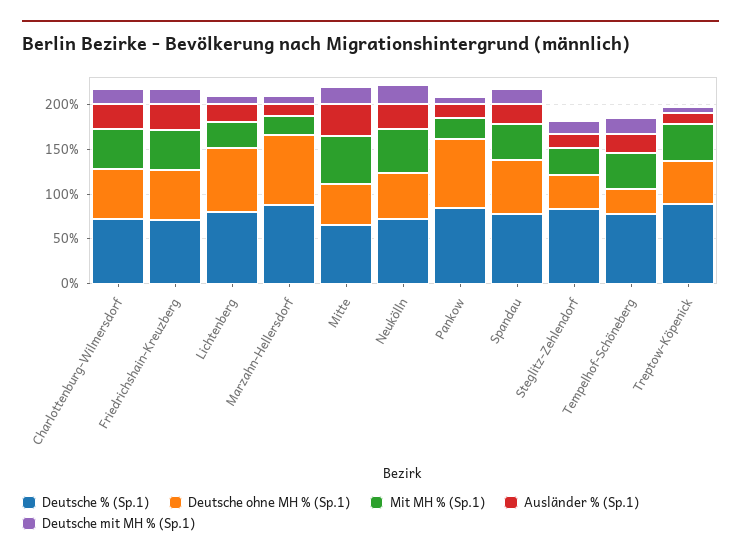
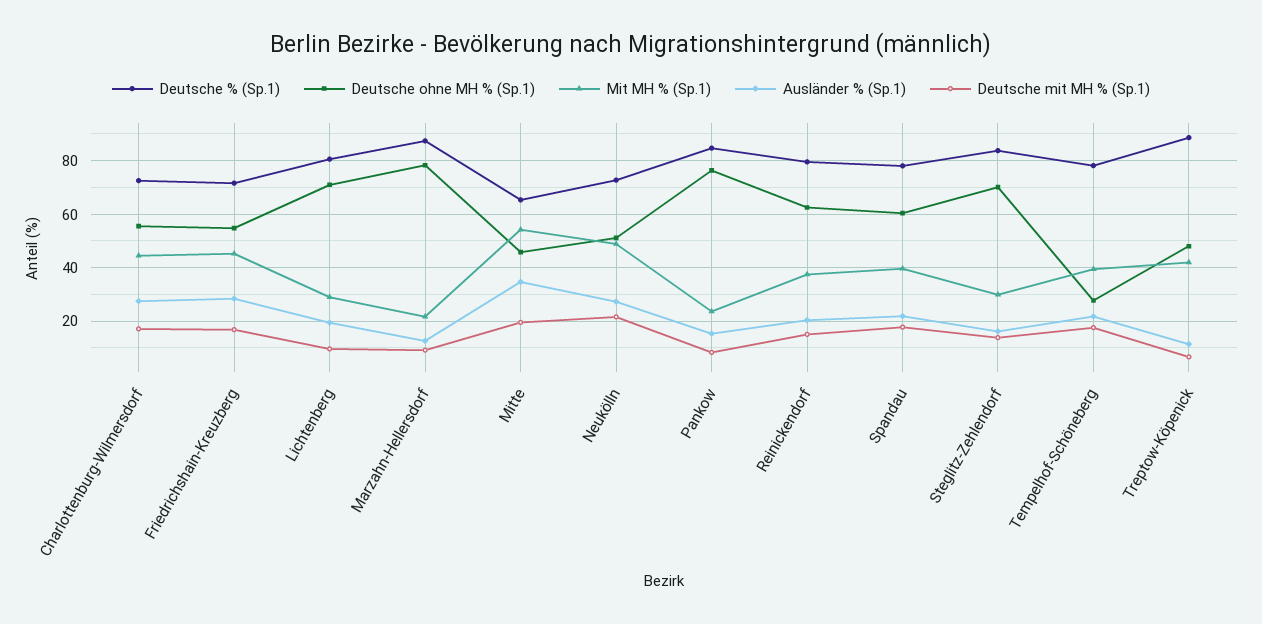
  {
    "Deutsche % (Sp.1)": {
      "Charlottenburg-Wilmersdorf": 72.5,
      "Friedrichshain-Kreuzberg": 72.5,
      "Lichtenberg": 80,
      "Marzahn-Hellersdorf": 87.5,
      "Mitte": 65,
      "Neukölln": 72.5,
      "Pankow": 85,
      "Spandau": 77.5,
      "Steglitz-Zehlendorf": 85,
      "Tempelhof-Schöneberg": 77.5,
-     "Treptow-Köpenick": 87.5
+     "Treptow-Köpenick": 87.5,
+     "Reinickendorf": 80
    },
    "Deutsche ohne MH % (Sp.1)": {
      "Charlottenburg-Wilmersdorf": 55,
      "Friedrichshain-Kreuzberg": 55,
      "Lichtenberg": 70,
      "Marzahn-Hellersdorf": 77.5,
      "Mitte": 45,
      "Neukölln": 50,
      "Pankow": 77.5,
      "Spandau": 60,
-     "Steglitz-Zehlendorf": 40,
+     "Steglitz-Zehlendorf": 70,
      "Tempelhof-Schöneberg": 27.5,
-     "Treptow-Köpenick": 47.5
+     "Treptow-Köpenick": 47.5,
+     "Reinickendorf": 62.5
    },
    "Mit MH % (Sp.1)": {
      "Charlottenburg-Wilmersdorf": 45,
      "Friedrichshain-Kreuzberg": 45,
      "Lichtenberg": 30,
      "Marzahn-Hellersdorf": 22.5,
      "Mitte": 55,
      "Neukölln": 50,
      "Pankow": 22.5,
      "Spandau": 40,
      "Steglitz-Zehlendorf": 30,
      "Tempelhof-Schöneberg": 40,
-     "Treptow-Köpenick": 42.5
+     "Treptow-Köpenick": 42.5,
+     "Reinickendorf": 37.5
    },
    "Ausländer % (Sp.1)": {
      "Charlottenburg-Wilmersdorf": 27.5,
      "Friedrichshain-Kreuzberg": 27.5,
      "Lichtenberg": 20,
      "Marzahn-Hellersdorf": 12.5,
      "Mitte": 35,
      "Neukölln": 27.5,
      "Pankow": 15,
      "Spandau": 22.5,
      "Steglitz-Zehlendorf": 15,
      "Tempelhof-Schöneberg": 22.5,
-     "Treptow-Köpenick": 12.5
+     "Treptow-Köpenick": 12.5,
+     "Reinickendorf": 20
    },
    "Deutsche mit MH % (Sp.1)": {
      "Charlottenburg-Wilmersdorf": 17.5,
      "Friedrichshain-Kreuzberg": 17.5,
      "Lichtenberg": 10,
      "Marzahn-Hellersdorf": 10,
      "Mitte": 20,
      "Neukölln": 22.5,
      "Pankow": 7.5,
      "Spandau": 17.5,
      "Steglitz-Zehlendorf": 15,
      "Tempelhof-Schöneberg": 17.5,
-     "Treptow-Köpenick": 7.5
+     "Treptow-Köpenick": 7.5,
+     "Reinickendorf": 15
    }
  }

